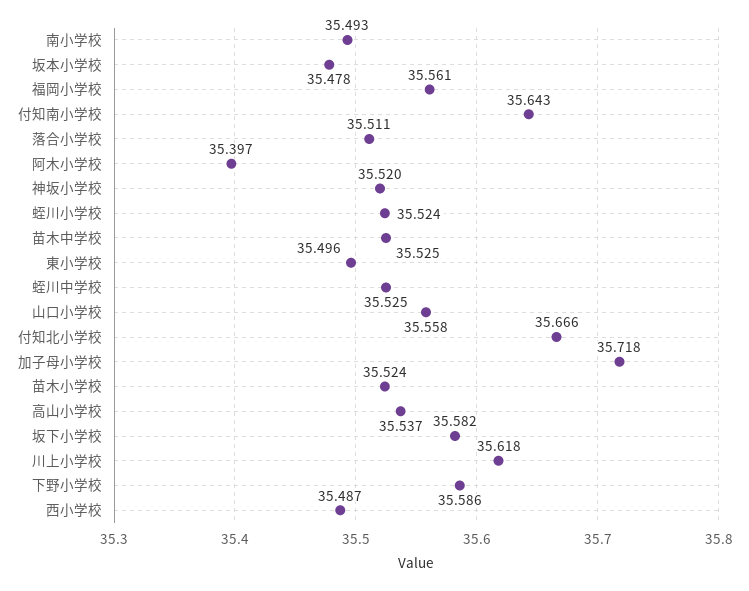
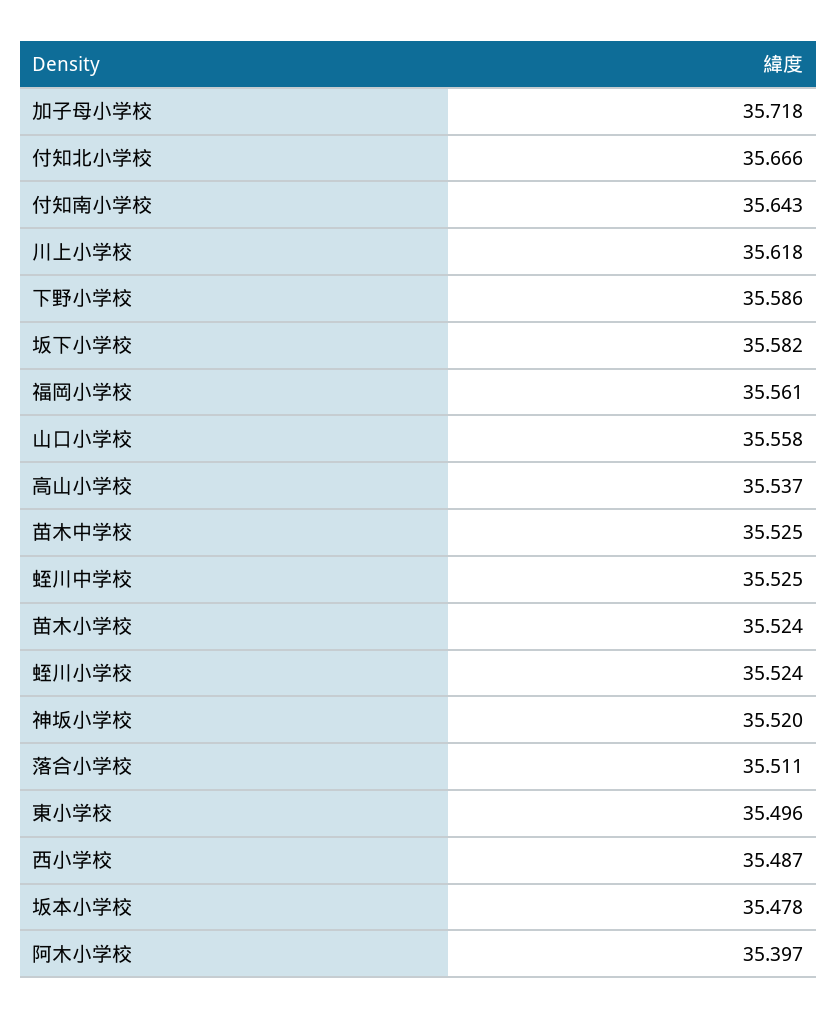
  {
-   "南小学校": 35.493,
    "坂本小学校": 35.478,
    "福岡小学校": 35.561,
    "付知南小学校": 35.643,
    "落合小学校": 35.511,
    "阿木小学校": 35.397,
    "神坂小学校": 35.52,
    "蛭川小学校": 35.524,
    "苗木中学校": 35.525,
    "東小学校": 35.496,
    "蛭川中学校": 35.525,
    "山口小学校": 35.558,
    "付知北小学校": 35.666,
    "加子母小学校": 35.718,
    "苗木小学校": 35.524,
    "高山小学校": 35.537,
    "坂下小学校": 35.582,
    "川上小学校": 35.618,
    "下野小学校": 35.586,
    "西小学校": 35.487
  }

